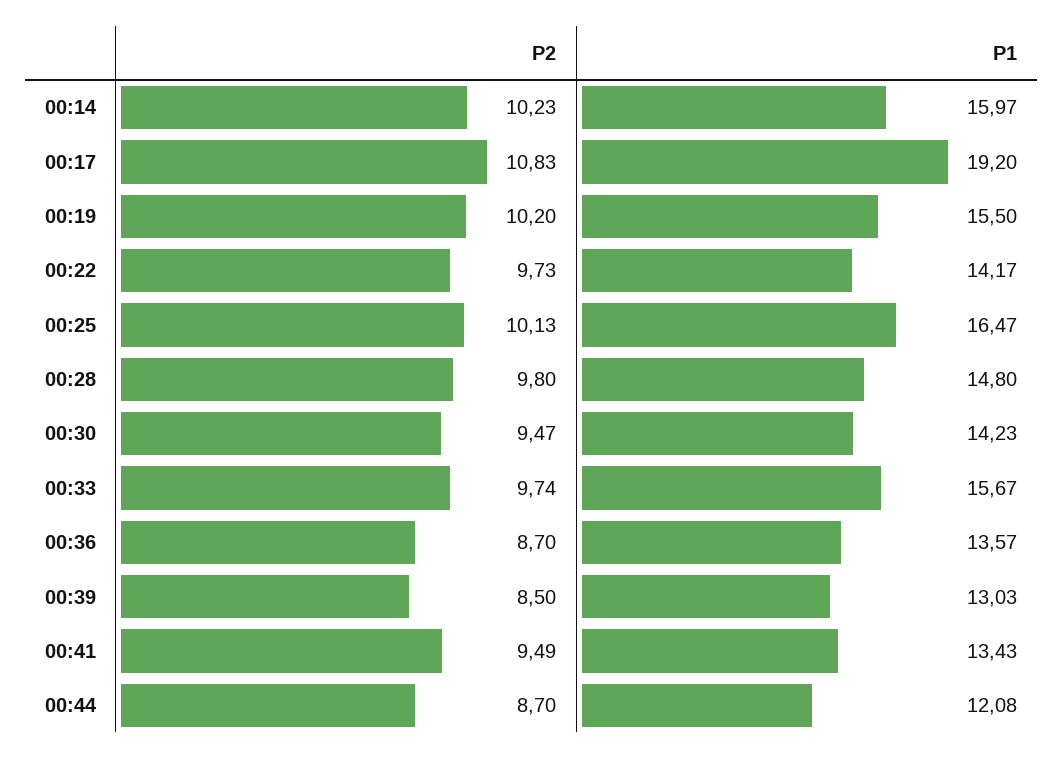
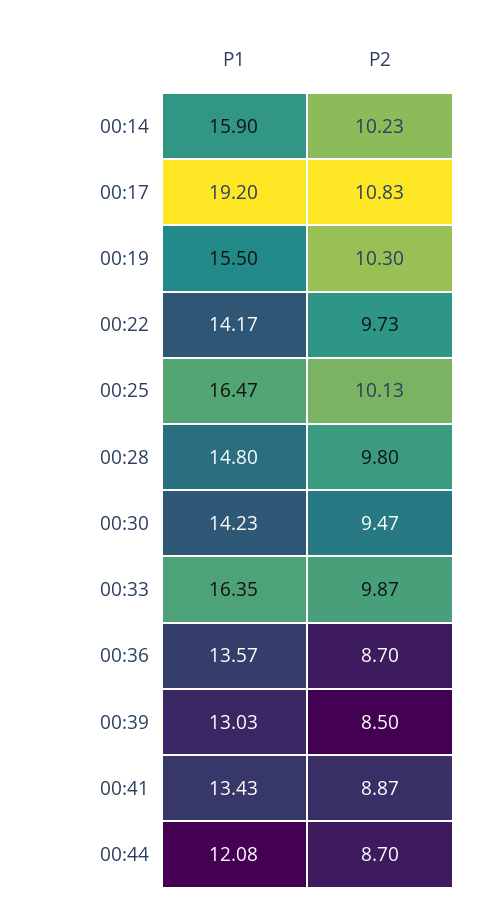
  {
    "P2": {
      "00:14": 10.23,
      "00:17": 10.83,
-     "00:19": 10.2,
+     "00:19": 10.3,
      "00:22": 9.73,
      "00:25": 10.13,
      "00:28": 9.8,
      "00:30": 9.47,
-     "00:33": 9.74,
+     "00:33": 9.87,
      "00:36": 8.7,
      "00:39": 8.5,
-     "00:41": 9.49,
+     "00:41": 8.87,
      "00:44": 8.7
    },
    "P1": {
-     "00:14": 15.97,
+     "00:14": 15.9,
      "00:17": 19.2,
      "00:19": 15.5,
      "00:22": 14.17,
      "00:25": 16.47,
      "00:28": 14.8,
      "00:30": 14.23,
-     "00:33": 15.67,
+     "00:33": 16.35,
      "00:36": 13.57,
      "00:39": 13.03,
      "00:41": 13.43,
      "00:44": 12.08
    }
  }

